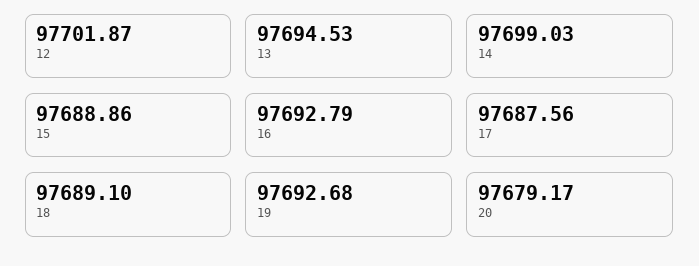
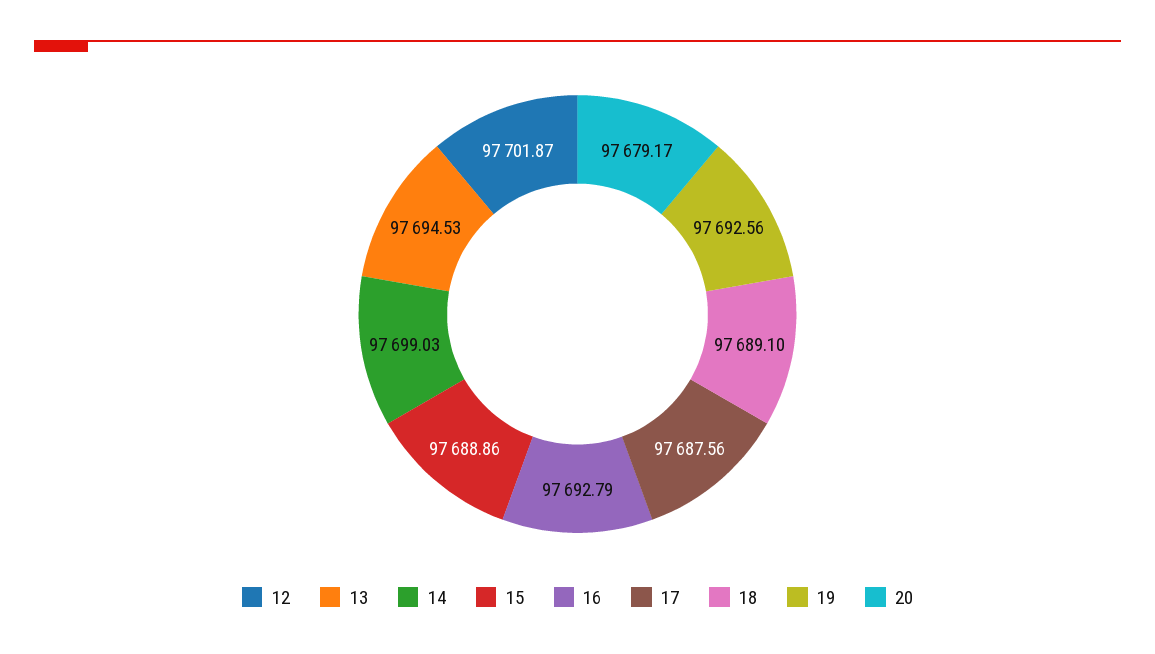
  {
    "12": 97701.87,
    "13": 97694.53,
    "14": 97699.03,
    "15": 97688.86,
    "16": 97692.79,
    "17": 97687.56,
    "18": 97689.1,
-   "19": 97692.68,
+   "19": 97692.56,
    "20": 97679.17
  }

